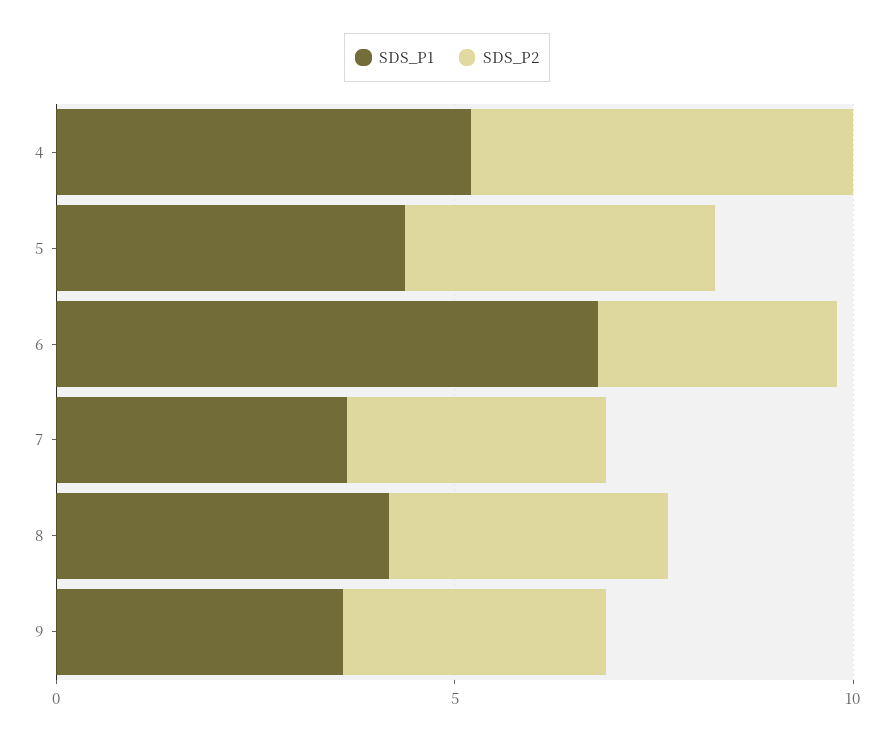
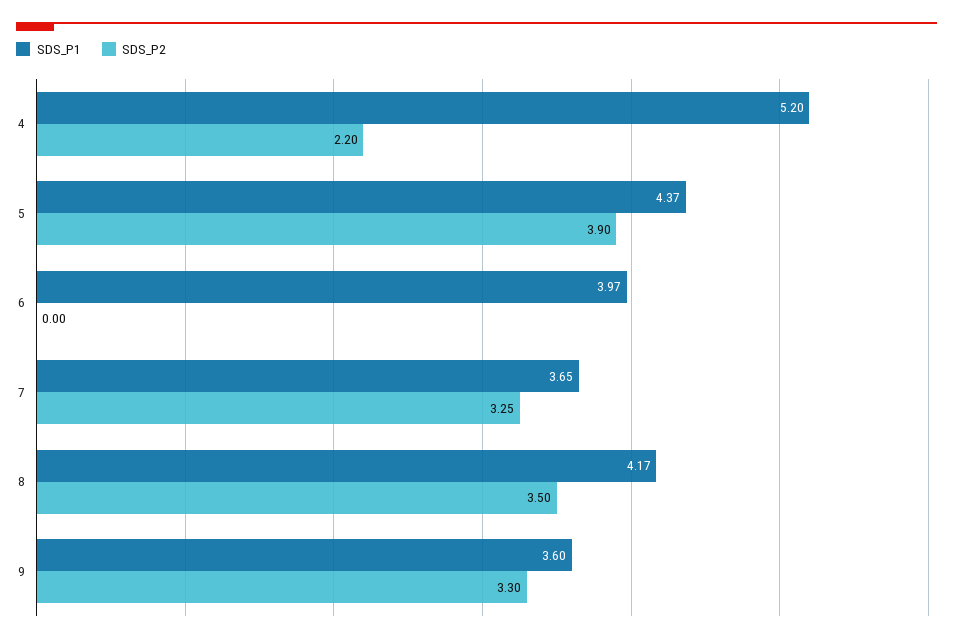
  {
    "SDS_P1": {
      "4": 5.2,
      "5": 4.37,
-     "6": 7,
+     "6": 3.97,
      "7": 3.65,
      "8": 4.17,
      "9": 3.6
    },
    "SDS_P2": {
-     "4": 5,
+     "4": 2.2,
      "5": 3.9,
-     "6": 3,
+     "6": 0,
      "7": 3.25,
      "8": 3.5,
      "9": 3.3
    }
  }

